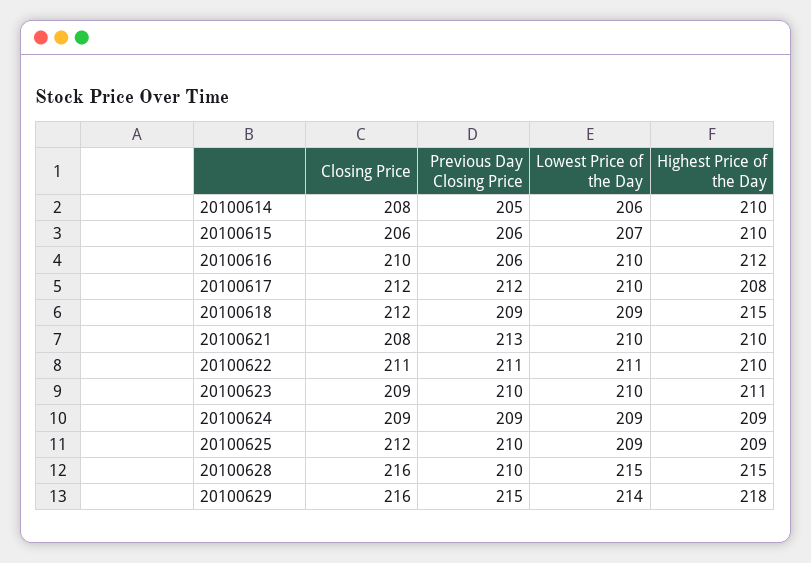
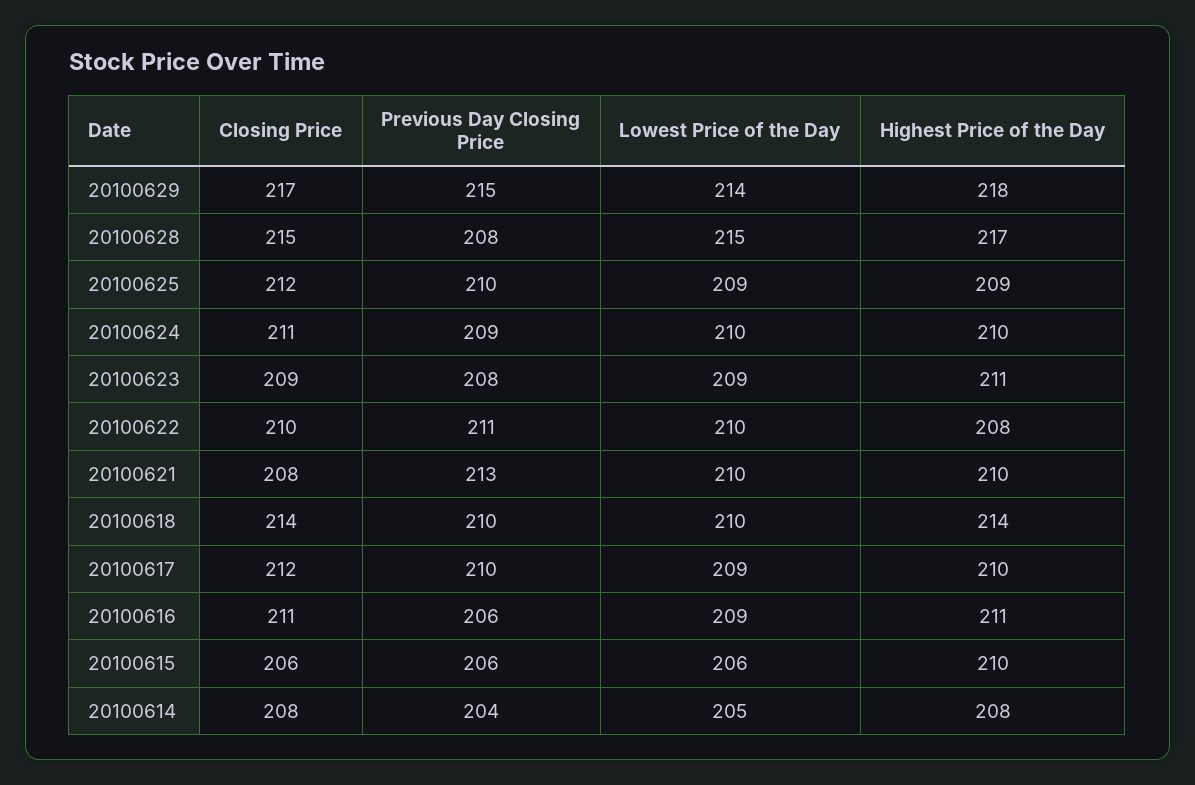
  {
    "Closing Price": {
      "20100614": 208,
      "20100615": 206,
-     "20100616": 210,
+     "20100616": 211,
      "20100617": 212,
-     "20100618": 212,
+     "20100618": 214,
      "20100621": 208,
-     "20100622": 211,
+     "20100622": 210,
      "20100623": 209,
-     "20100624": 209,
+     "20100624": 211,
      "20100625": 212,
-     "20100628": 216,
+     "20100628": 215,
-     "20100629": 216
+     "20100629": 217
    },
    "Previous Day Closing Price": {
-     "20100614": 205,
+     "20100614": 204,
      "20100615": 206,
      "20100616": 206,
-     "20100617": 212,
+     "20100617": 210,
-     "20100618": 209,
+     "20100618": 210,
      "20100621": 213,
      "20100622": 211,
-     "20100623": 210,
+     "20100623": 208,
      "20100624": 209,
      "20100625": 210,
-     "20100628": 210,
+     "20100628": 208,
      "20100629": 215
    },
    "Lowest Price of the Day": {
-     "20100614": 206,
+     "20100614": 205,
-     "20100615": 207,
+     "20100615": 206,
-     "20100616": 210,
+     "20100616": 209,
-     "20100617": 210,
+     "20100617": 209,
-     "20100618": 209,
+     "20100618": 210,
      "20100621": 210,
-     "20100622": 211,
+     "20100622": 210,
-     "20100623": 210,
+     "20100623": 209,
-     "20100624": 209,
+     "20100624": 210,
      "20100625": 209,
      "20100628": 215,
      "20100629": 214
    },
    "Highest Price of the Day": {
-     "20100614": 210,
+     "20100614": 208,
      "20100615": 210,
-     "20100616": 212,
+     "20100616": 211,
-     "20100617": 208,
+     "20100617": 210,
-     "20100618": 215,
+     "20100618": 214,
      "20100621": 210,
-     "20100622": 210,
+     "20100622": 208,
      "20100623": 211,
-     "20100624": 209,
+     "20100624": 210,
      "20100625": 209,
-     "20100628": 215,
+     "20100628": 217,
      "20100629": 218
    }
  }

